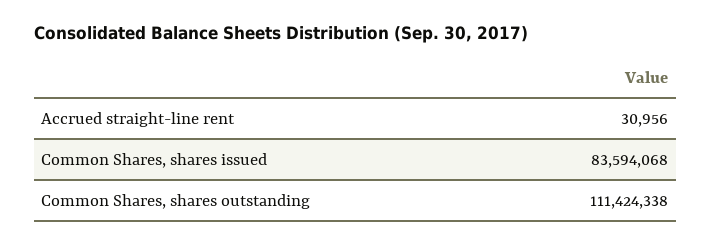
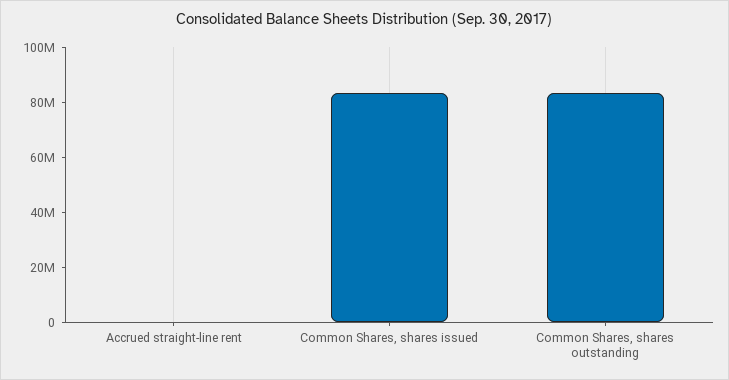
  {
    "Accrued straight-line rent": 30956,
    "Common Shares, shares issued": 83594068,
-   "Common Shares, shares outstanding": 111424338
+   "Common Shares, shares outstanding": 85000000
  }

